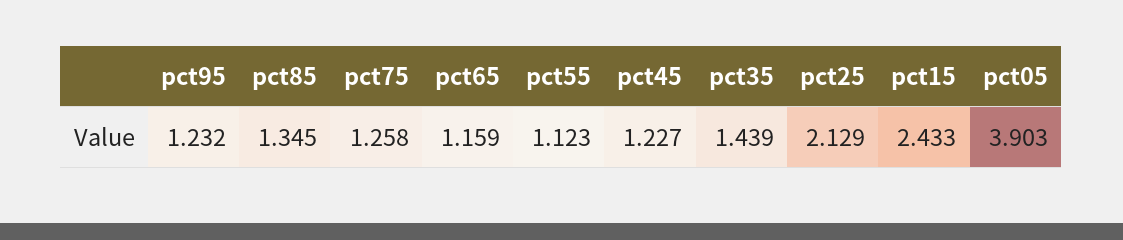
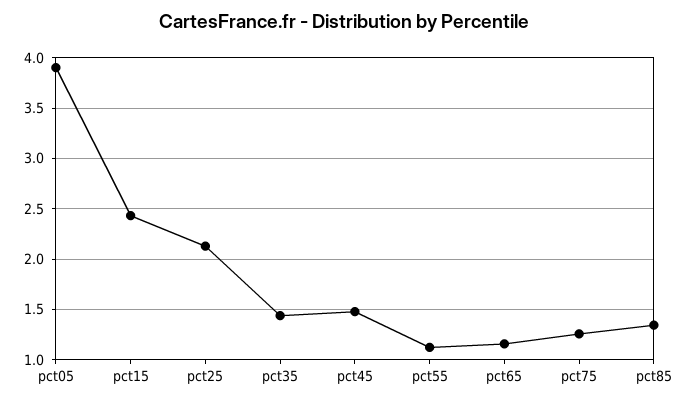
  {
-   "pct95": 1.232,
    "pct85": 1.345,
    "pct75": 1.258,
    "pct65": 1.159,
    "pct55": 1.123,
-   "pct45": 1.227,
+   "pct45": 1.5,
    "pct35": 1.439,
    "pct25": 2.129,
    "pct15": 2.433,
    "pct05": 3.903
  }

